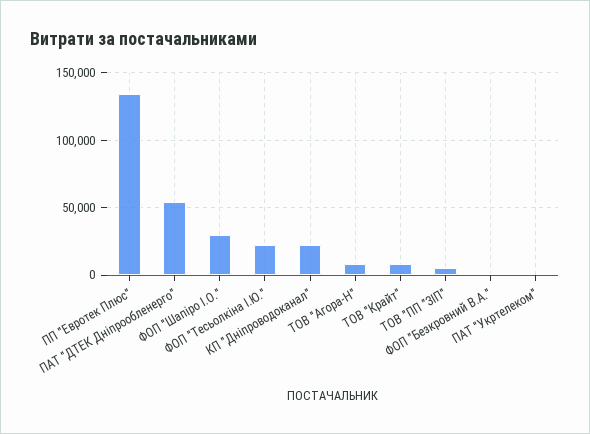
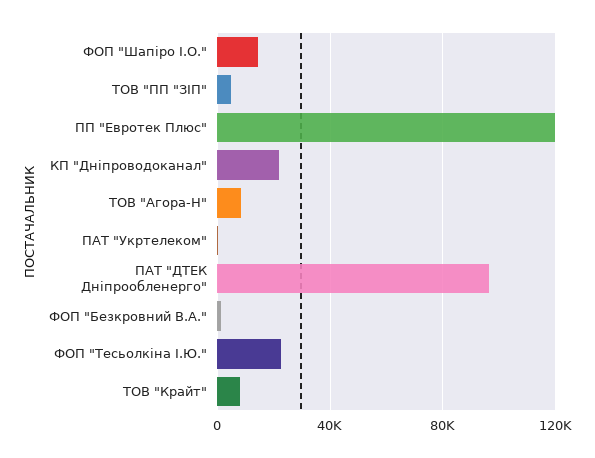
  {
-   "ПП \"Евротек Плюс\"": 135000,
+   "ПП \"Евротек Плюс\"": 120000,
-   "ПАТ \"ДТЕК Дніпрообленерго\"": 55000,
+   "ПАТ \"ДТЕК Дніпрообленерго\"": 95000,
-   "ФОП \"Шапіро І.О.\"": 30000,
+   "ФОП \"Шапіро І.О.\"": 15000,
    "ФОП \"Тесьолкіна І.Ю.\"": 20000,
    "КП \"Дніпроводоканал\"": 20000,
    "ТОВ \"Агора-Н\"": 10000,
    "ТОВ \"Крайт\"": 10000,
    "ТОВ \"ПП \"ЗІП\"": 5000,
    "ФОП \"Безкровний В.А.\"": 0,
    "ПАТ \"Укртелеком\"": 0
  }

